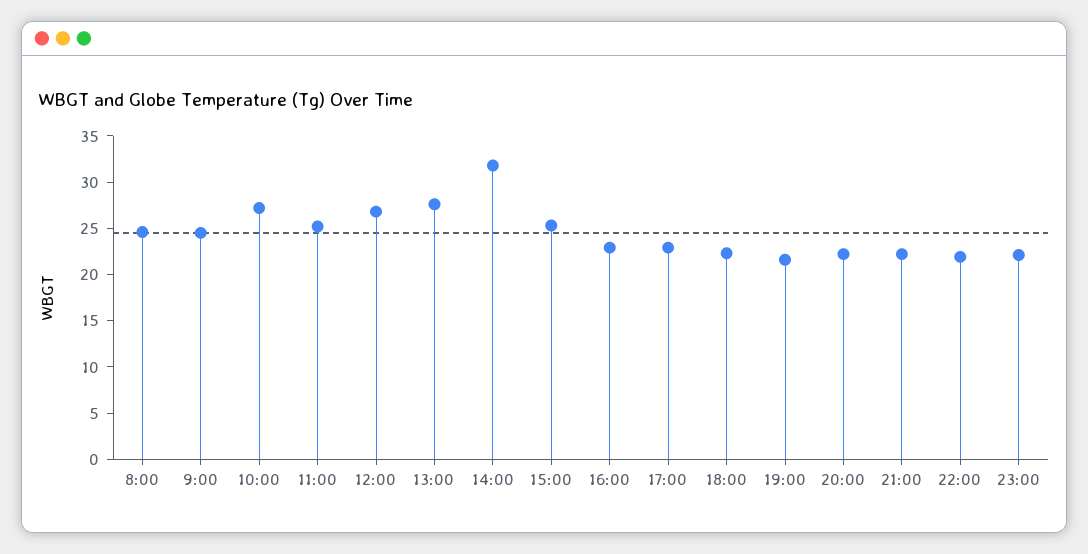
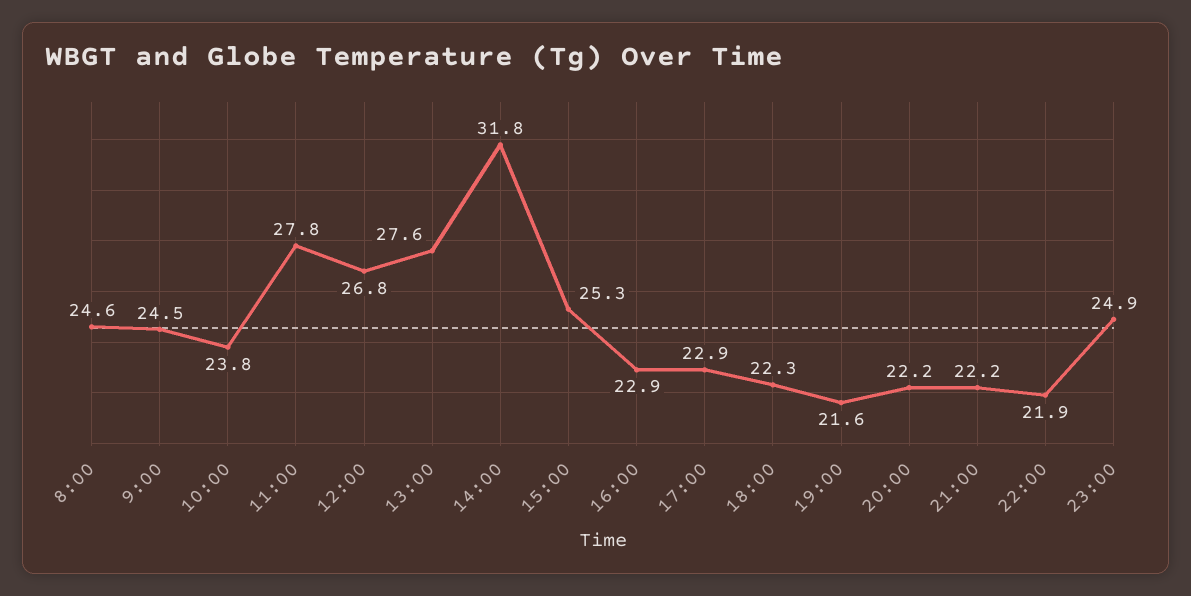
  {
    "8:00": 24.6,
    "9:00": 24.5,
-   "10:00": 27,
+   "10:00": 23.8,
-   "11:00": 25,
+   "11:00": 27.8,
    "12:00": 26.8,
    "13:00": 27.6,
    "14:00": 31.8,
    "15:00": 25.3,
    "16:00": 22.9,
    "17:00": 22.9,
    "18:00": 22.3,
    "19:00": 21.6,
    "20:00": 22.2,
    "21:00": 22.2,
    "22:00": 21.9,
-   "23:00": 22
+   "23:00": 24.9
  }

